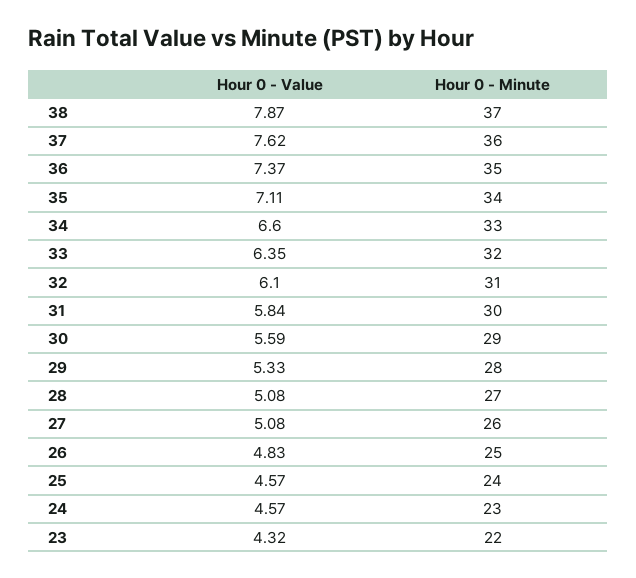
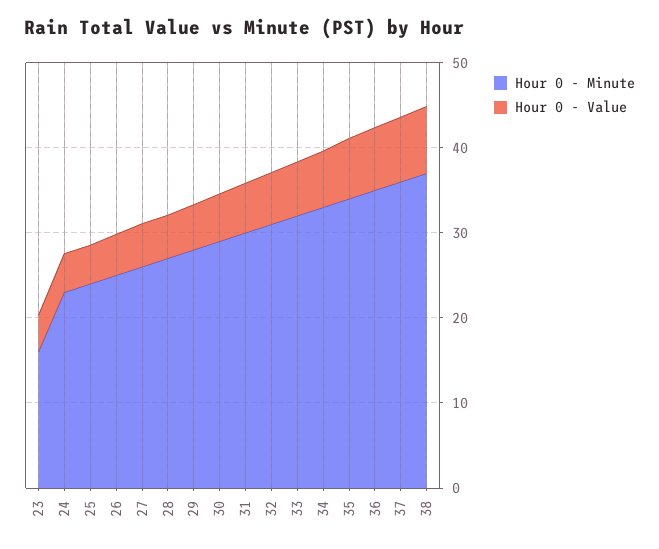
  {
    "Hour 0 - Value": {
      "38": 7.87,
      "37": 7.62,
      "36": 7.37,
      "35": 7.11,
      "34": 6.6,
      "33": 6.35,
      "32": 6.1,
      "31": 5.84,
      "30": 5.59,
      "29": 5.33,
      "28": 5.08,
      "27": 5.08,
      "26": 4.83,
      "25": 4.57,
      "24": 4.57,
      "23": 4.32
    },
    "Hour 0 - Minute": {
      "38": 37,
      "37": 36,
      "36": 35,
      "35": 34,
      "34": 33,
      "33": 32,
      "32": 31,
      "31": 30,
      "30": 29,
      "29": 28,
      "28": 27,
      "27": 26,
      "26": 25,
      "25": 24,
      "24": 23,
-     "23": 22
+     "23": 16
    }
  }

